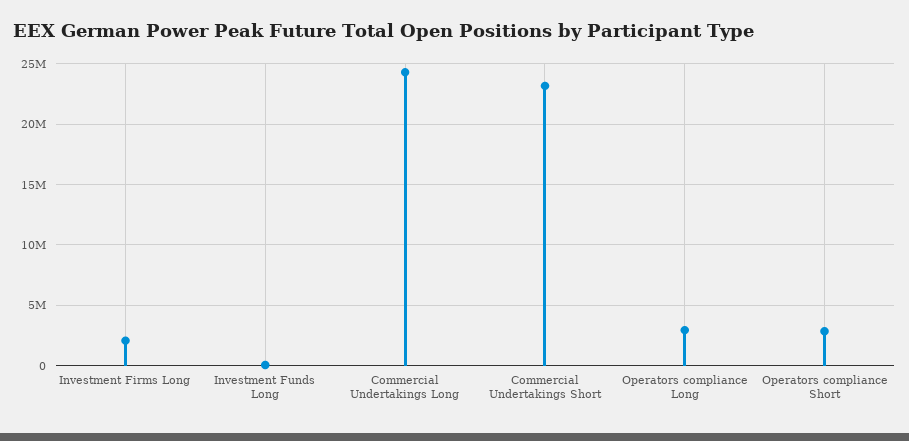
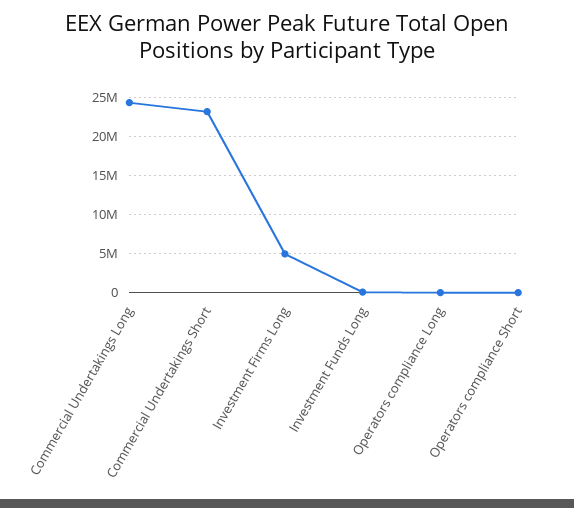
  {
-   "Investment Firms Long": 2000000,
+   "Investment Firms Long": 5000000,
    "Investment Funds Long": 0,
    "Commercial Undertakings Long": 24500000,
    "Commercial Undertakings Short": 23000000,
-   "Operators compliance Long": 3000000,
+   "Operators compliance Long": 0,
-   "Operators compliance Short": 3000000
+   "Operators compliance Short": 0
  }

